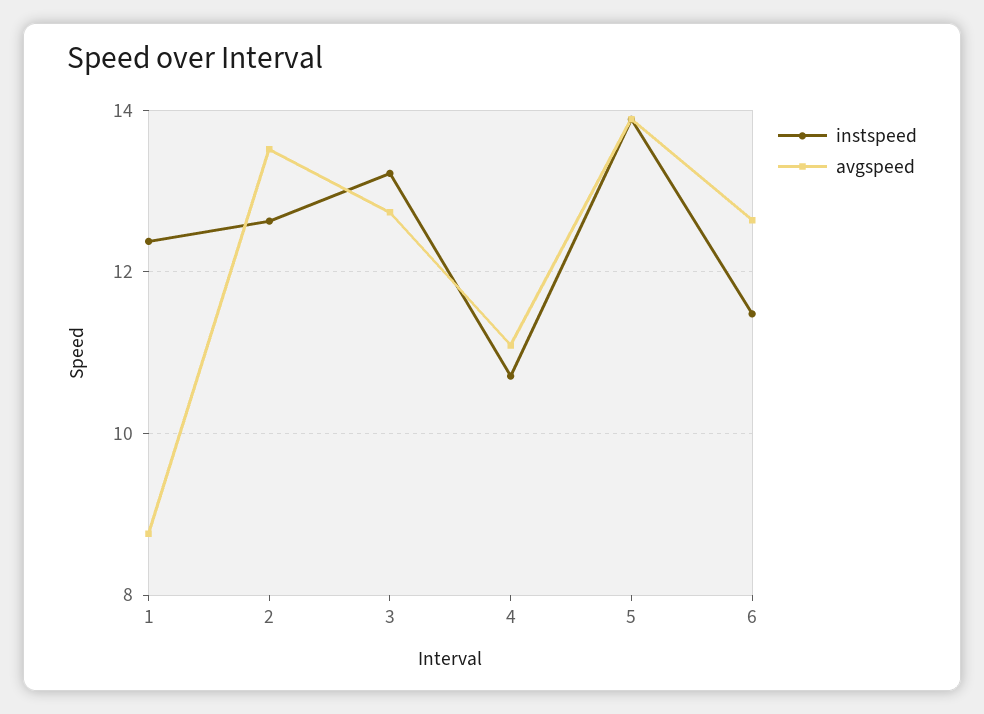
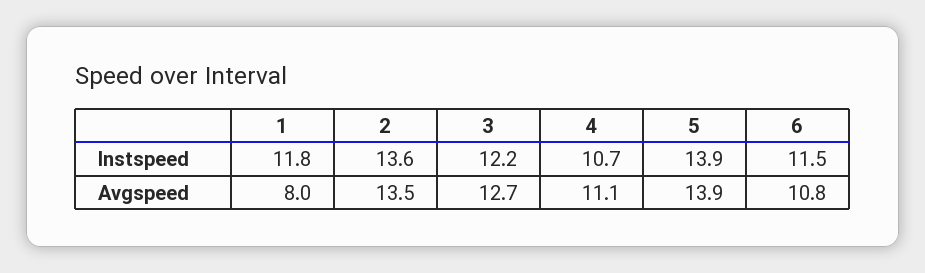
  {
    "instspeed": {
-     "1": 12.4,
+     "1": 11.8,
-     "2": 12.6,
+     "2": 13.6,
-     "3": 13.2,
+     "3": 12.2,
      "4": 10.7,
      "5": 13.9,
      "6": 11.5
    },
    "avgspeed": {
-     "1": 8.8,
+     "1": 8,
      "2": 13.5,
      "3": 12.7,
      "4": 11.1,
      "5": 13.9,
-     "6": 12.6
+     "6": 10.8
    }
  }

